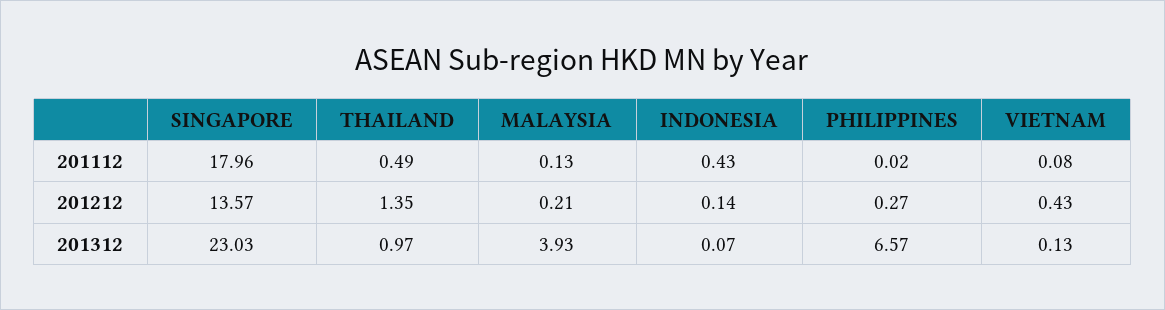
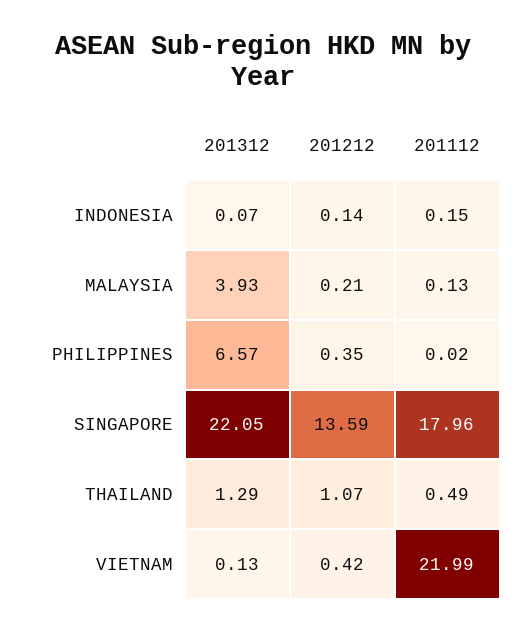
  {
    "SINGAPORE": {
      "201112": 17.96,
-     "201212": 13.57,
+     "201212": 13.59,
-     "201312": 23.03
+     "201312": 22.05
    },
    "THAILAND": {
      "201112": 0.49,
-     "201212": 1.35,
+     "201212": 1.07,
-     "201312": 0.97
+     "201312": 1.29
    },
    "MALAYSIA": {
      "201112": 0.13,
      "201212": 0.21,
      "201312": 3.93
    },
    "INDONESIA": {
-     "201112": 0.43,
+     "201112": 0.15,
      "201212": 0.14,
      "201312": 0.07
    },
    "PHILIPPINES": {
      "201112": 0.02,
-     "201212": 0.27,
+     "201212": 0.35,
      "201312": 6.57
    },
    "VIETNAM": {
-     "201112": 0.08,
+     "201112": 21.99,
-     "201212": 0.43,
+     "201212": 0.42,
      "201312": 0.13
    }
  }

